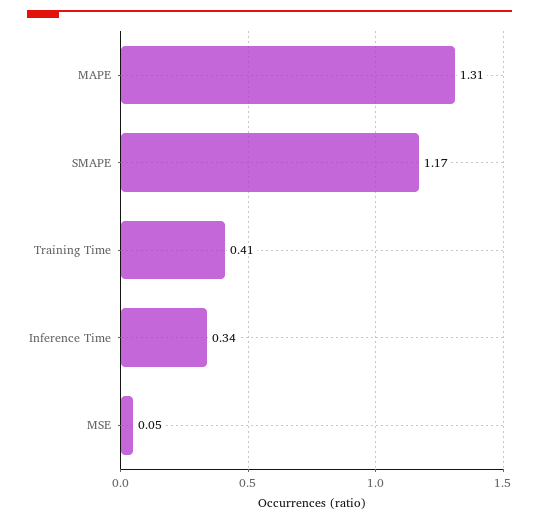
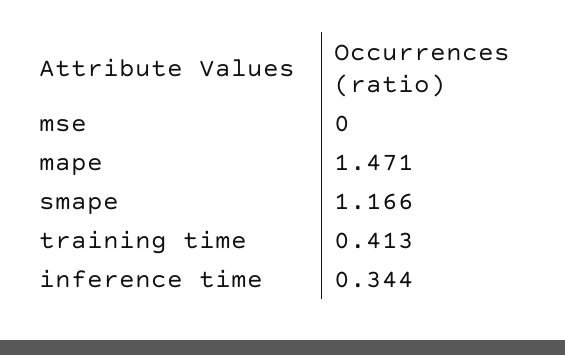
  {
-   "MAPE": 1.31,
+   "MAPE": 1.471,
    "SMAPE": 1.166,
    "Training Time": 0.413,
    "Inference Time": 0.344,
-   "MSE": 0.05
+   "MSE": 0
  }

